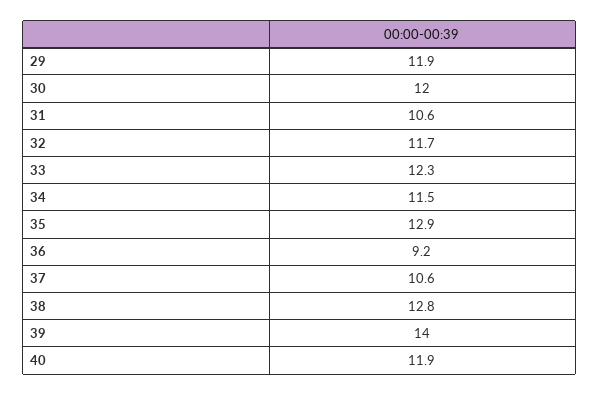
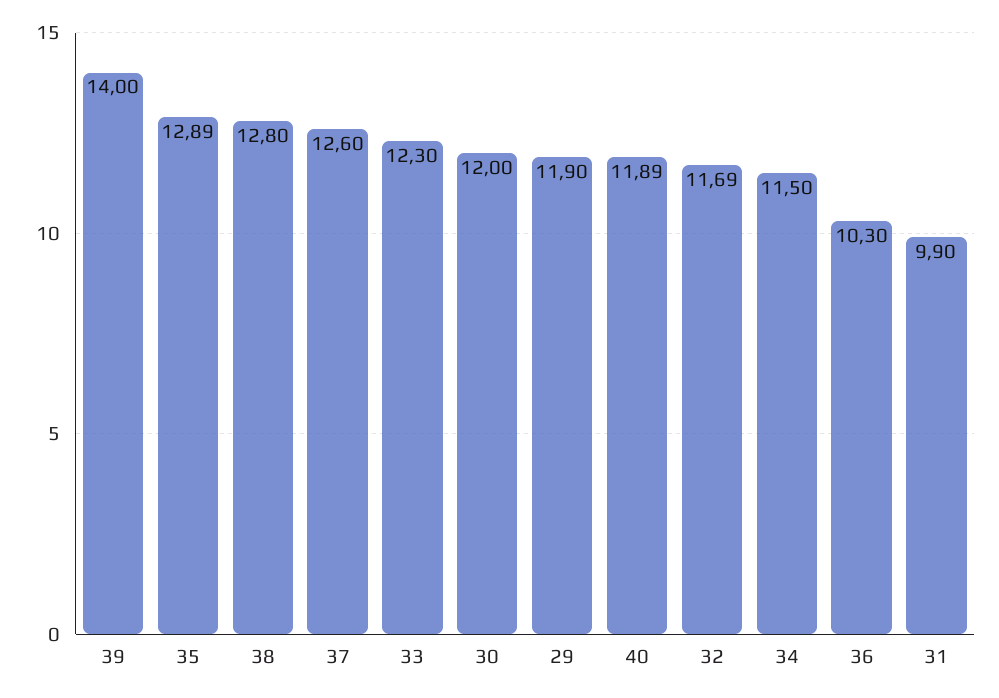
  {
    "29": 11.9,
    "30": 12,
-   "31": 10.6,
+   "31": 9.9,
    "32": 11.69,
    "33": 12.3,
    "34": 11.5,
    "35": 12.89,
-   "36": 9.2,
+   "36": 10.3,
-   "37": 10.6,
+   "37": 12.6,
    "38": 12.8,
    "39": 14,
    "40": 11.89
  }

